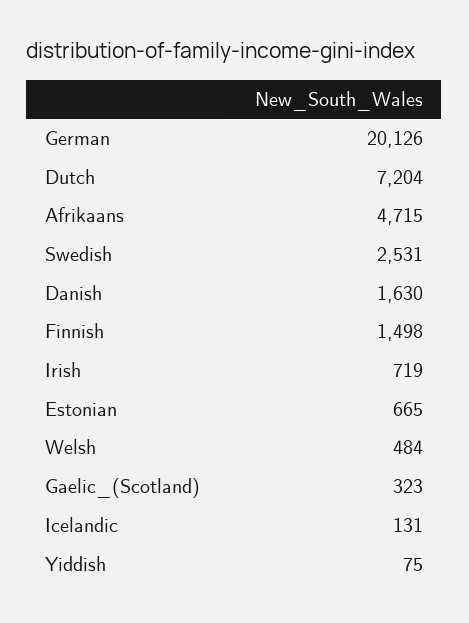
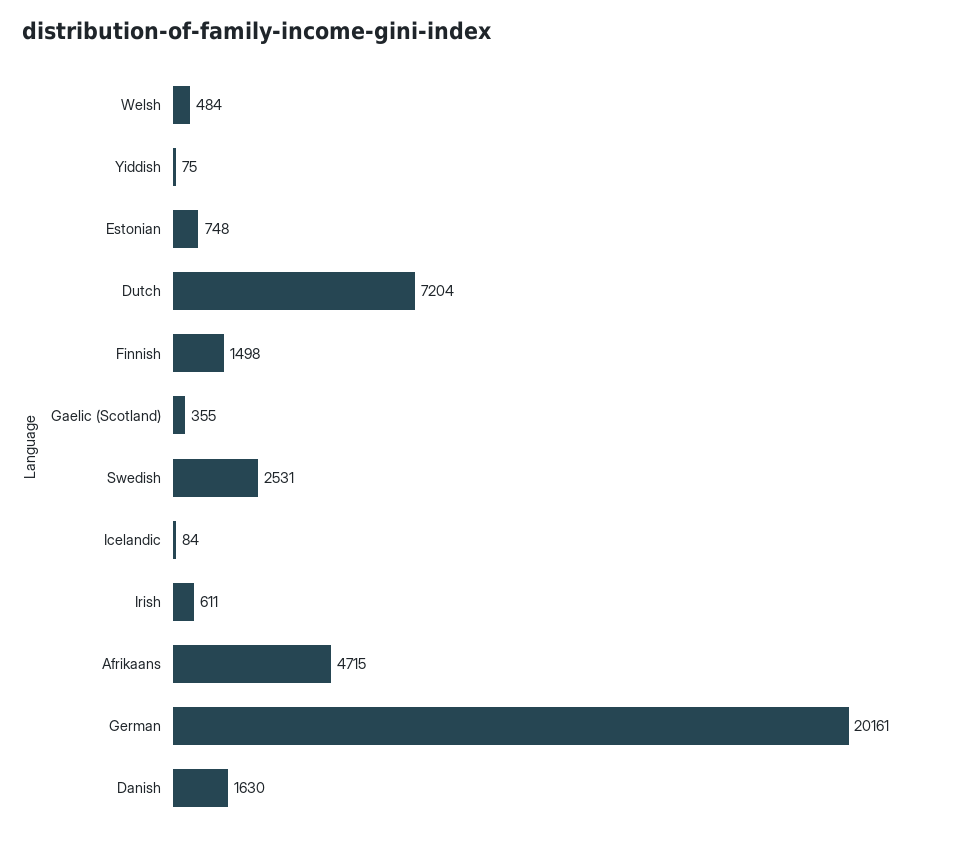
  {
-   "German": 20126,
+   "German": 20161,
    "Dutch": 7204,
    "Afrikaans": 4715,
    "Swedish": 2531,
    "Danish": 1630,
    "Finnish": 1498,
-   "Irish": 719,
+   "Irish": 611,
-   "Estonian": 665,
+   "Estonian": 748,
    "Welsh": 484,
-   "Gaelic_(Scotland)": 323,
+   "Gaelic_(Scotland)": 355,
-   "Icelandic": 131,
+   "Icelandic": 84,
    "Yiddish": 75
  }

